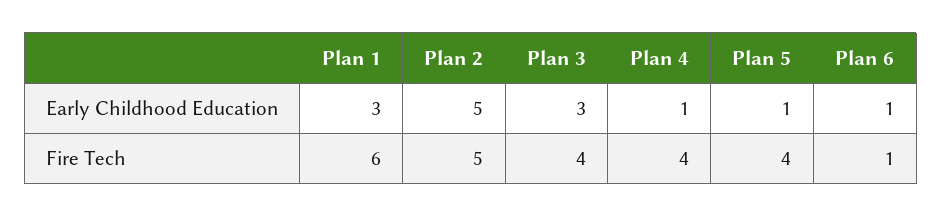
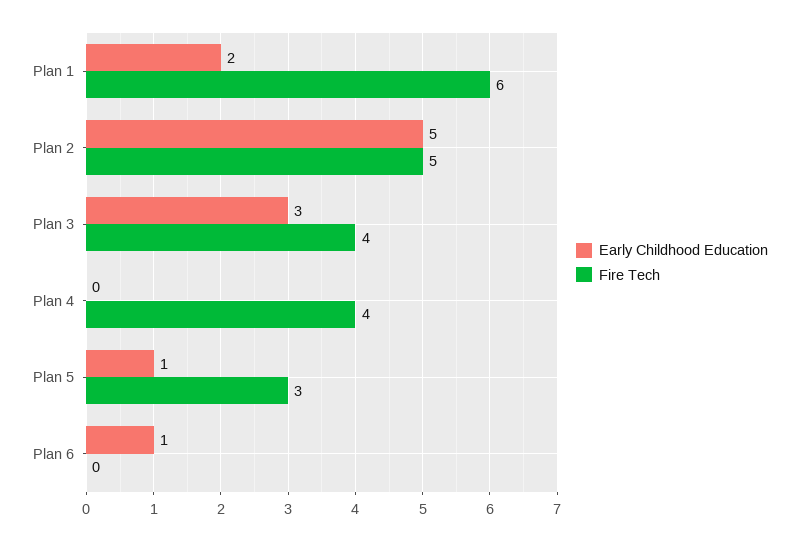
  {
    "Early Childhood Education": {
-     "Plan 1": 3,
+     "Plan 1": 2,
      "Plan 2": 5,
      "Plan 3": 3,
-     "Plan 4": 1,
+     "Plan 4": 0,
      "Plan 5": 1,
      "Plan 6": 1
    },
    "Fire Tech": {
      "Plan 1": 6,
      "Plan 2": 5,
      "Plan 3": 4,
      "Plan 4": 4,
-     "Plan 5": 4,
+     "Plan 5": 3,
-     "Plan 6": 1
+     "Plan 6": 0
    }
  }

